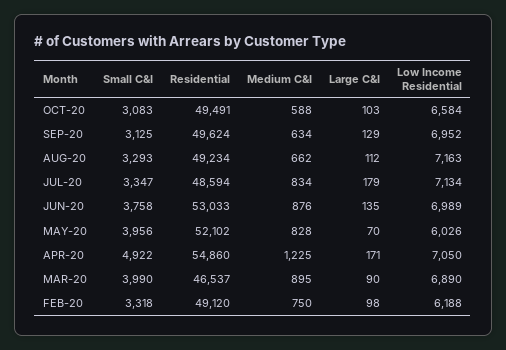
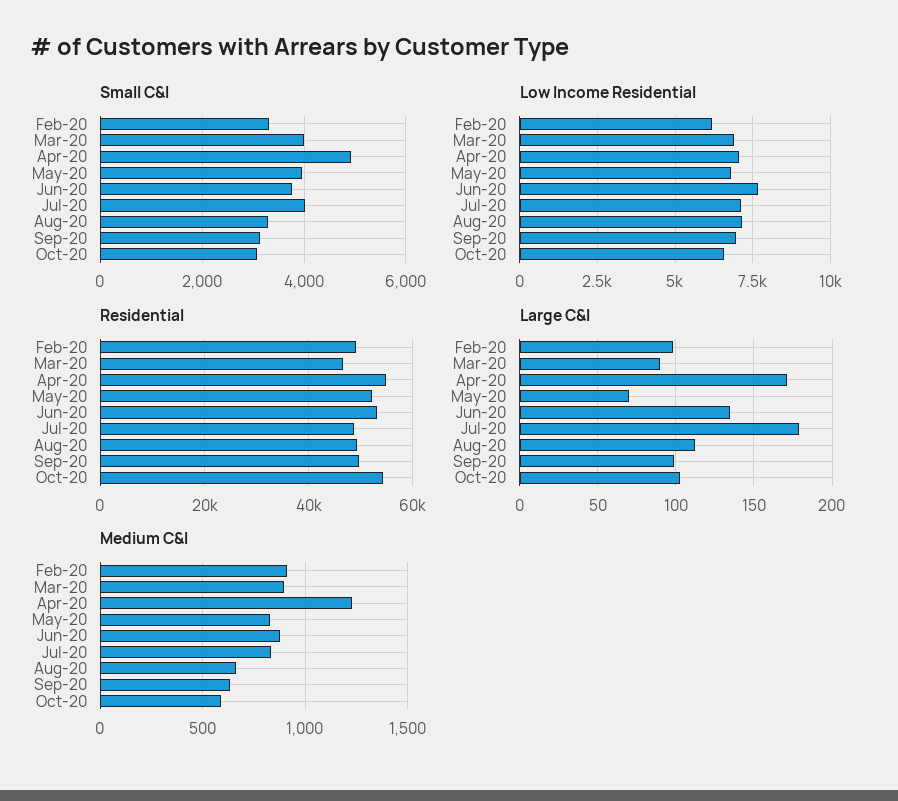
  {
    "Small C&I": {
      "OCT-20": 3083,
      "SEP-20": 3125,
      "AUG-20": 3293,
-     "JUL-20": 3347,
+     "JUL-20": 4000,
      "JUN-20": 3758,
      "MAY-20": 3956,
      "APR-20": 4922,
      "MAR-20": 3990,
      "FEB-20": 3318
    },
    "Residential": {
-     "OCT-20": 49491,
+     "OCT-20": 54000,
      "SEP-20": 49624,
      "AUG-20": 49234,
      "JUL-20": 48594,
      "JUN-20": 53033,
      "MAY-20": 52102,
      "APR-20": 54860,
      "MAR-20": 46537,
      "FEB-20": 49120
    },
    "Medium C&I": {
      "OCT-20": 588,
      "SEP-20": 634,
      "AUG-20": 662,
      "JUL-20": 834,
      "JUN-20": 876,
      "MAY-20": 828,
      "APR-20": 1225,
      "MAR-20": 895,
-     "FEB-20": 750
+     "FEB-20": 900
    },
    "Large C&I": {
      "OCT-20": 103,
-     "SEP-20": 129,
+     "SEP-20": 100,
      "AUG-20": 112,
      "JUL-20": 179,
      "JUN-20": 135,
      "MAY-20": 70,
      "APR-20": 171,
      "MAR-20": 90,
      "FEB-20": 98
    },
    "Low Income Residential": {
      "OCT-20": 6584,
      "SEP-20": 6952,
      "AUG-20": 7163,
      "JUL-20": 7134,
-     "JUN-20": 6989,
+     "JUN-20": 7750,
-     "MAY-20": 6026,
+     "MAY-20": 6750,
      "APR-20": 7050,
      "MAR-20": 6890,
      "FEB-20": 6188
    }
  }

